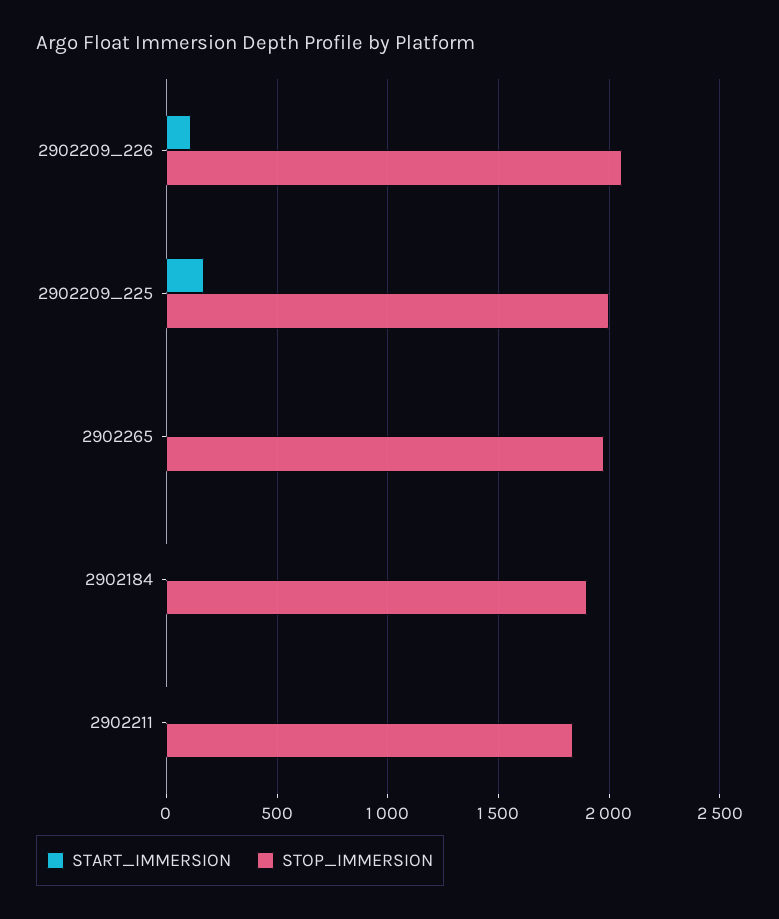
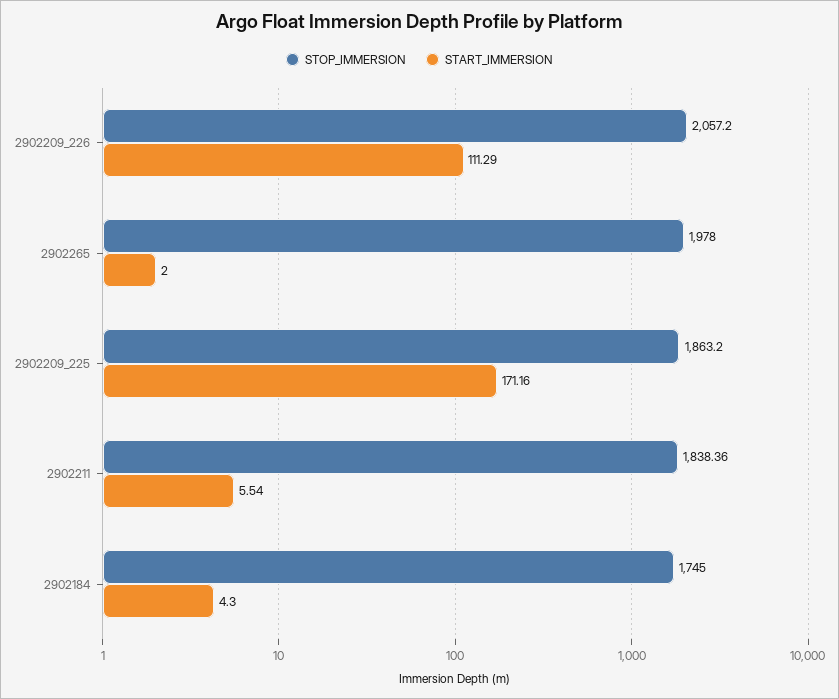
  {
    "START_IMMERSION": {
      "2902209_226": 111.29,
      "2902209_225": 171.16,
      "2902265": 2,
      "2902184": 4.3,
      "2902211": 5.54
    },
    "STOP_IMMERSION": {
      "2902209_226": 2057.2,
-     "2902209_225": 2000,
+     "2902209_225": 1863.2,
      "2902265": 1978,
-     "2902184": 1900,
+     "2902184": 1745,
      "2902211": 1838.36
    }
  }

